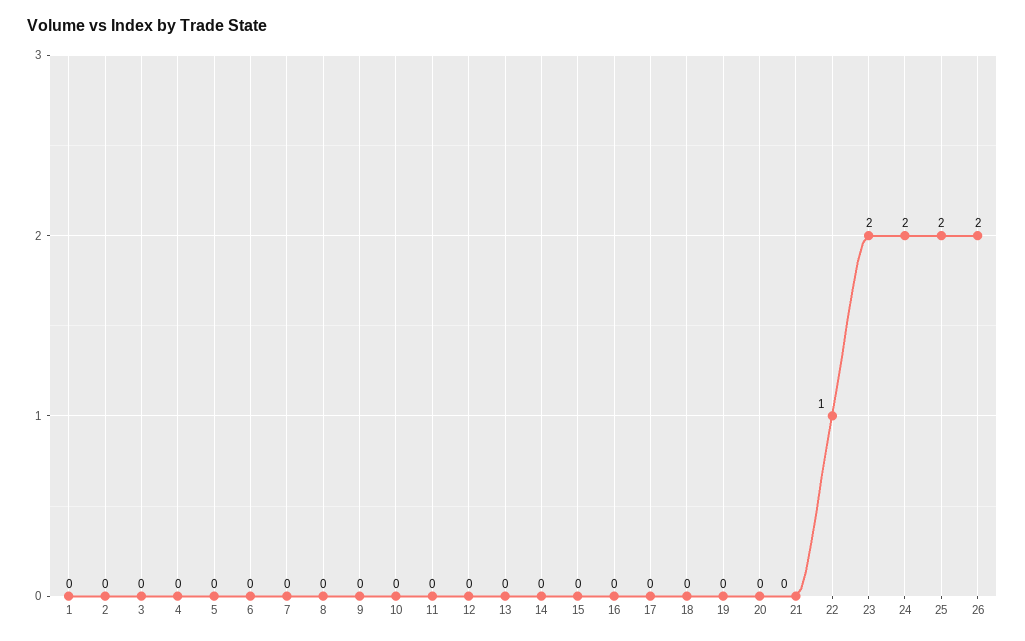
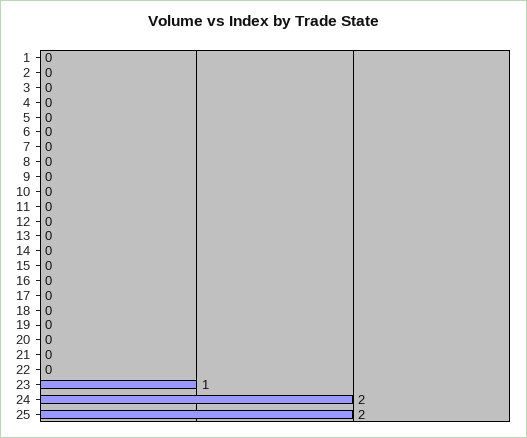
  {
    "1": 0,
    "2": 0,
    "3": 0,
    "4": 0,
    "5": 0,
    "6": 0,
    "7": 0,
    "8": 0,
    "9": 0,
    "10": 0,
    "11": 0,
    "12": 0,
    "13": 0,
    "14": 0,
    "15": 0,
    "16": 0,
    "17": 0,
    "18": 0,
    "19": 0,
    "20": 0,
    "21": 0,
-   "22": 1,
+   "22": 0,
-   "23": 2,
+   "23": 1,
    "24": 2,
-   "25": 2,
+   "25": 2
-   "26": 2
  }

